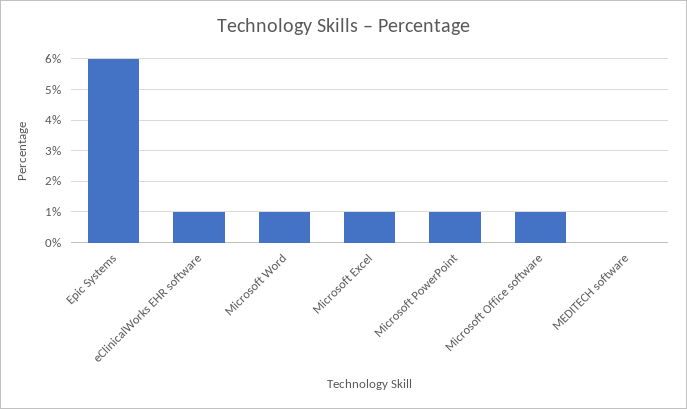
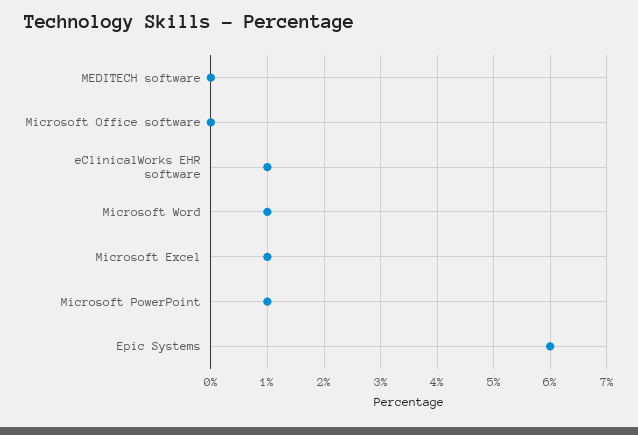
  {
    "Epic Systems": 6,
    "eClinicalWorks EHR software": 1,
    "Microsoft Word": 1,
    "Microsoft Excel": 1,
    "Microsoft PowerPoint": 1,
-   "Microsoft Office software": 1,
+   "Microsoft Office software": 0,
    "MEDITECH software": 0
  }

